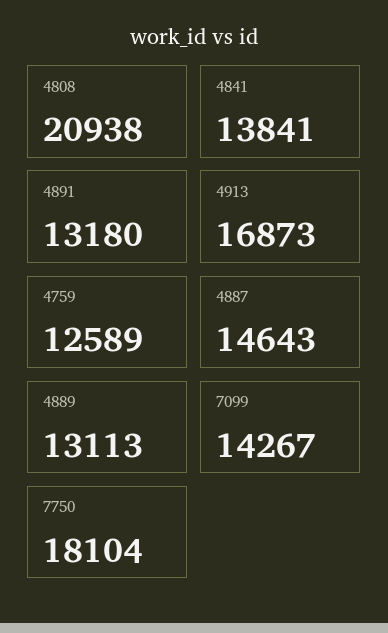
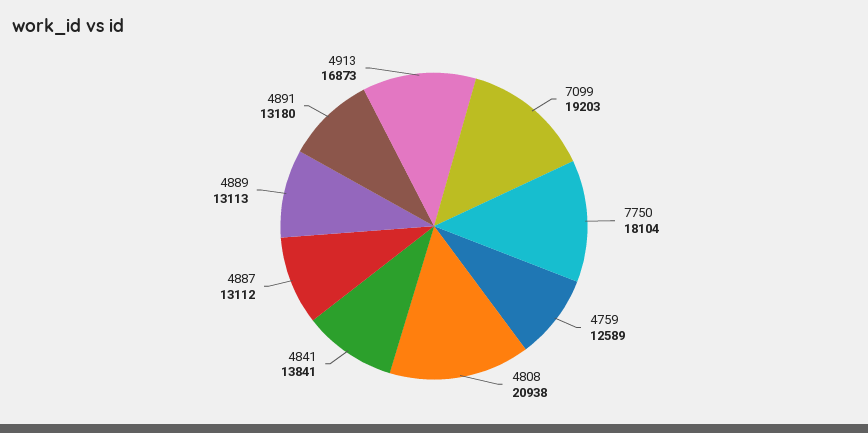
  {
    "4808": 20938,
    "4841": 13841,
    "4891": 13180,
    "4913": 16873,
    "4759": 12589,
-   "4887": 14643,
+   "4887": 13112,
    "4889": 13113,
-   "7099": 14267,
+   "7099": 19203,
    "7750": 18104
  }

